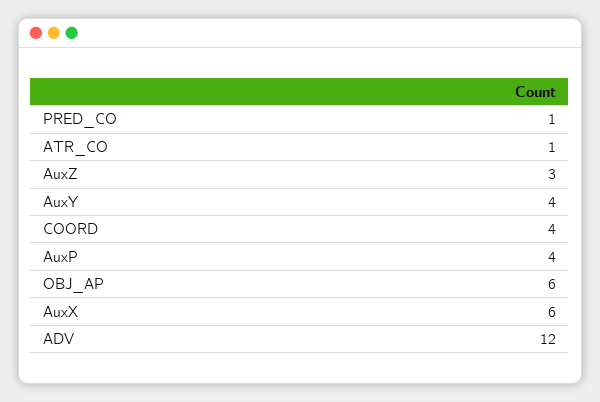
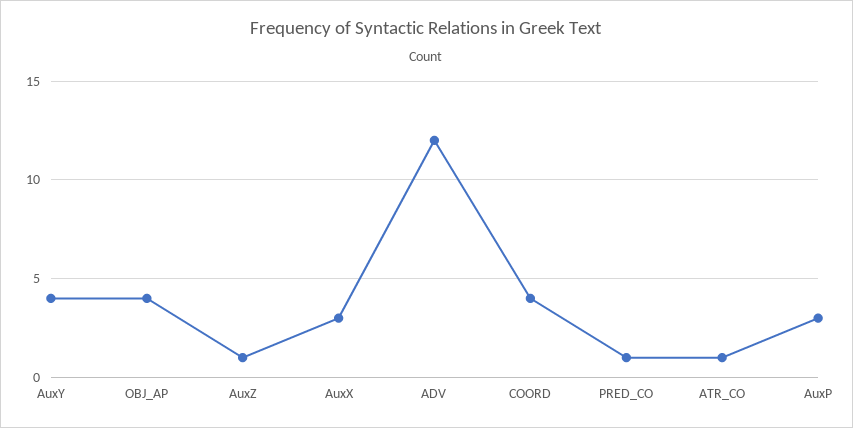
  {
    "PRED_CO": 1,
    "ATR_CO": 1,
-   "AuxZ": 3,
+   "AuxZ": 1,
    "AuxY": 4,
    "COORD": 4,
-   "AuxP": 4,
+   "AuxP": 3,
-   "OBJ_AP": 6,
+   "OBJ_AP": 4,
-   "AuxX": 6,
+   "AuxX": 3,
    "ADV": 12
  }

